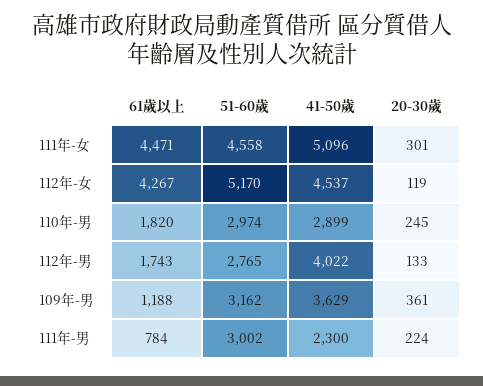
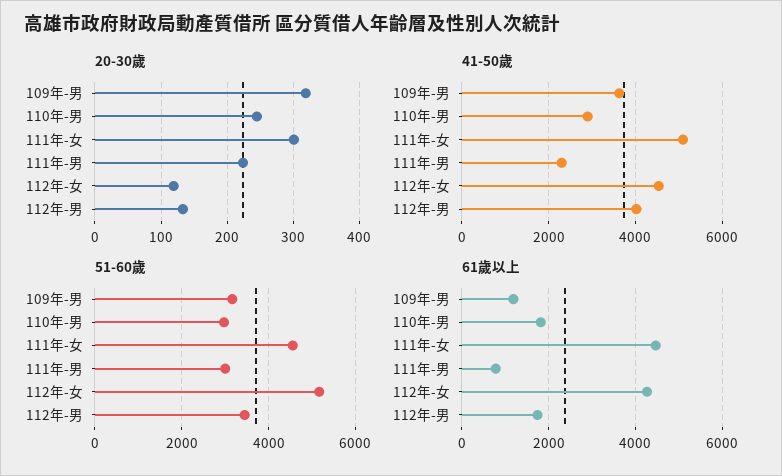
  {
    "61歲以上": {
      "111年-女": 4471,
      "112年-女": 4267,
      "110年-男": 1820,
      "112年-男": 1743,
      "109年-男": 1188,
      "111年-男": 784
    },
    "51-60歲": {
      "111年-女": 4558,
      "112年-女": 5170,
      "110年-男": 2974,
-     "112年-男": 2765,
+     "112年-男": 3400,
      "109年-男": 3162,
      "111年-男": 3002
    },
    "41-50歲": {
      "111年-女": 5096,
      "112年-女": 4537,
      "110年-男": 2899,
      "112年-男": 4022,
      "109年-男": 3629,
      "111年-男": 2300
    },
    "20-30歲": {
      "111年-女": 301,
      "112年-女": 119,
      "110年-男": 245,
      "112年-男": 133,
-     "109年-男": 361,
+     "109年-男": 320,
      "111年-男": 224
    }
  }

